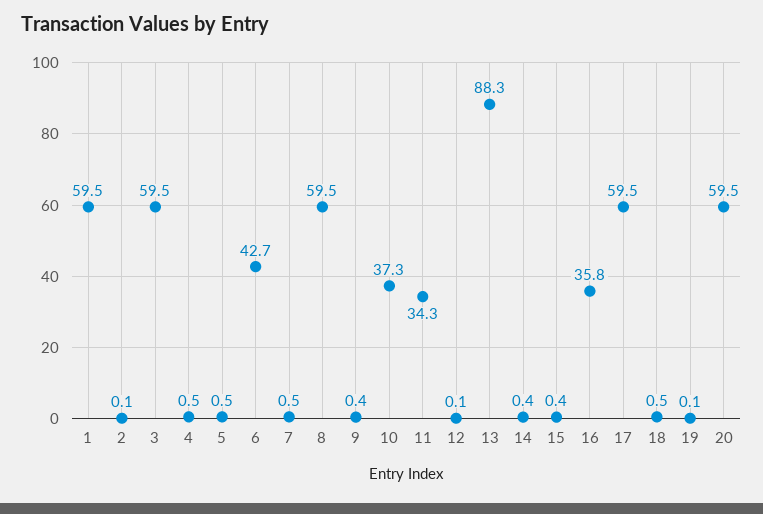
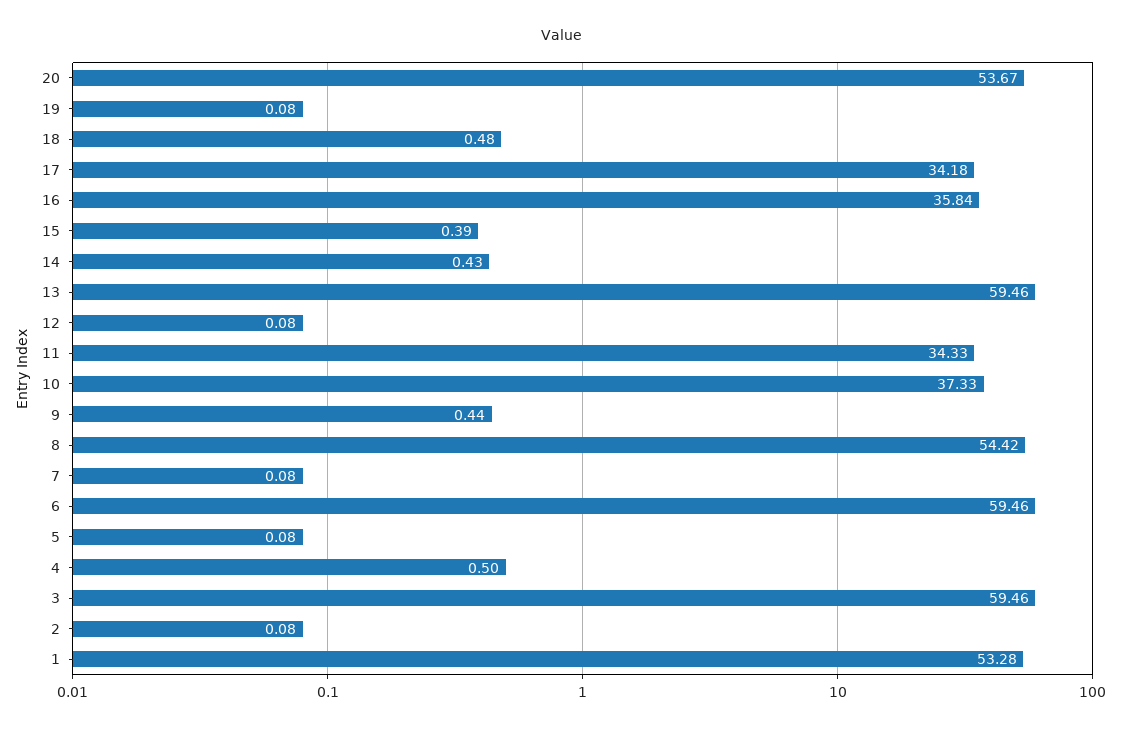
  {
-   "1": 59.5,
+   "1": 53.28,
    "2": 0.08,
    "3": 59.46,
    "4": 0.5,
-   "5": 0.5,
+   "5": 0.08,
-   "6": 42.7,
+   "6": 59.46,
-   "7": 0.5,
+   "7": 0.08,
-   "8": 59.5,
+   "8": 54.42,
    "9": 0.44,
    "10": 37.33,
    "11": 34.33,
    "12": 0.08,
-   "13": 88.3,
+   "13": 59.46,
    "14": 0.43,
    "15": 0.39,
    "16": 35.84,
-   "17": 59.5,
+   "17": 34.18,
    "18": 0.48,
    "19": 0.08,
-   "20": 59.5
+   "20": 53.67
  }

